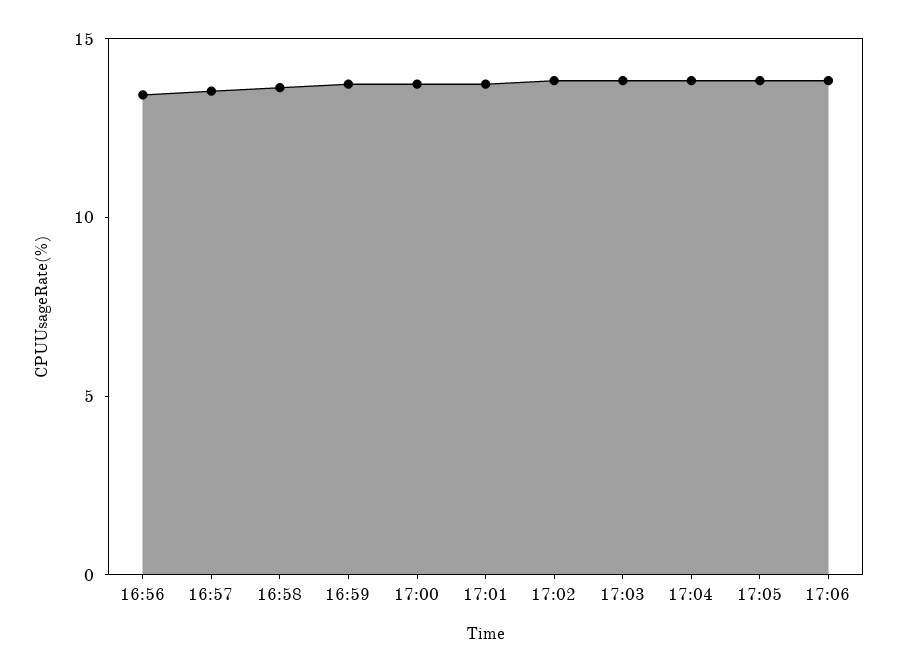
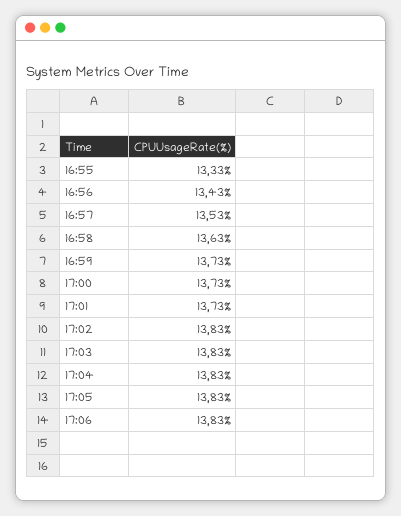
  {
    "16:56": 13.43,
    "16:57": 13.53,
    "16:58": 13.63,
    "16:59": 13.73,
    "17:00": 13.73,
    "17:01": 13.73,
    "17:02": 13.83,
    "17:03": 13.83,
    "17:04": 13.83,
    "17:05": 13.83,
-   "17:06": 13.83
+   "17:06": 13.83,
+   "16:55": 13.33
  }

